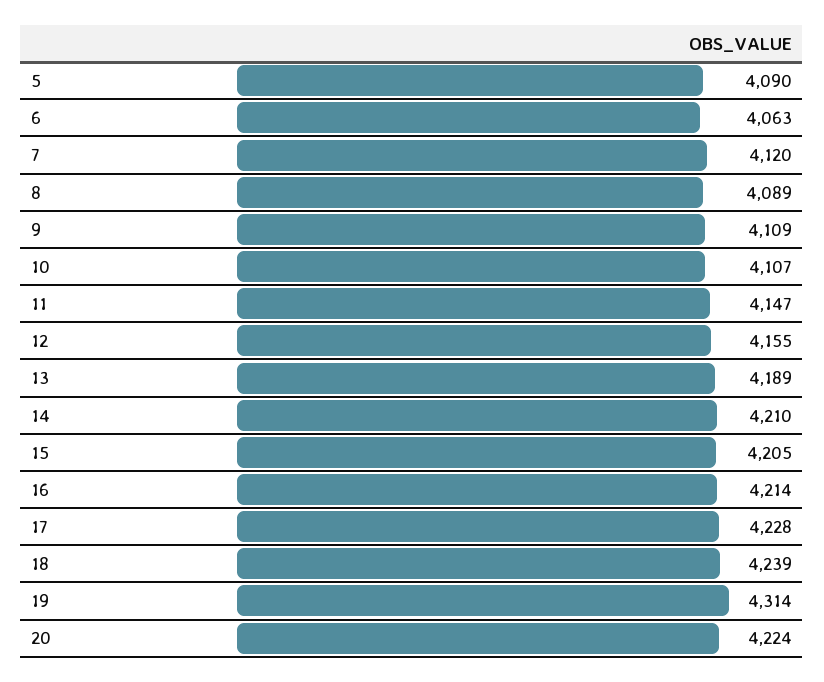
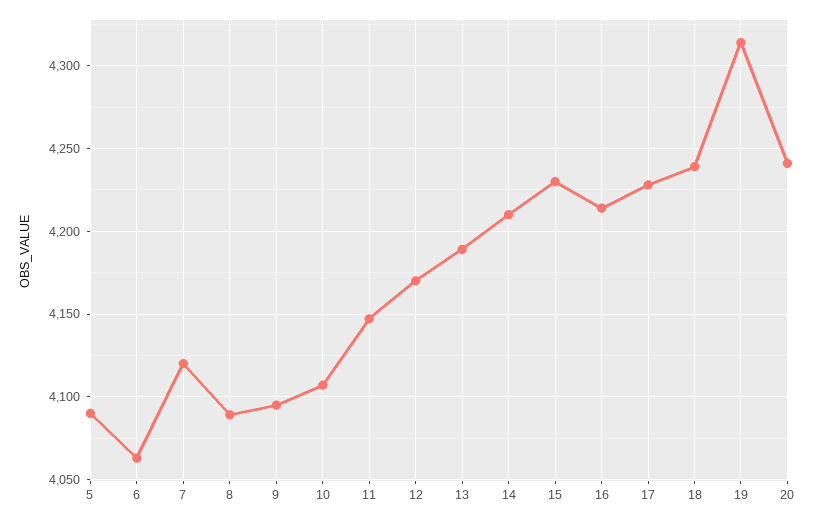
  {
    "5": 4090,
    "6": 4063,
    "7": 4120,
    "8": 4089,
-   "9": 4109,
+   "9": 4095,
    "10": 4107,
    "11": 4147,
-   "12": 4155,
+   "12": 4170,
    "13": 4189,
    "14": 4210,
-   "15": 4205,
+   "15": 4230,
    "16": 4214,
    "17": 4228,
    "18": 4239,
    "19": 4314,
-   "20": 4224
+   "20": 4240
  }

